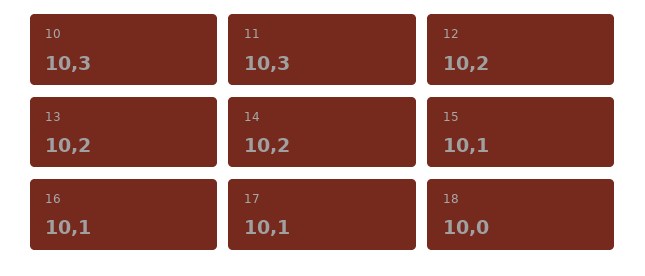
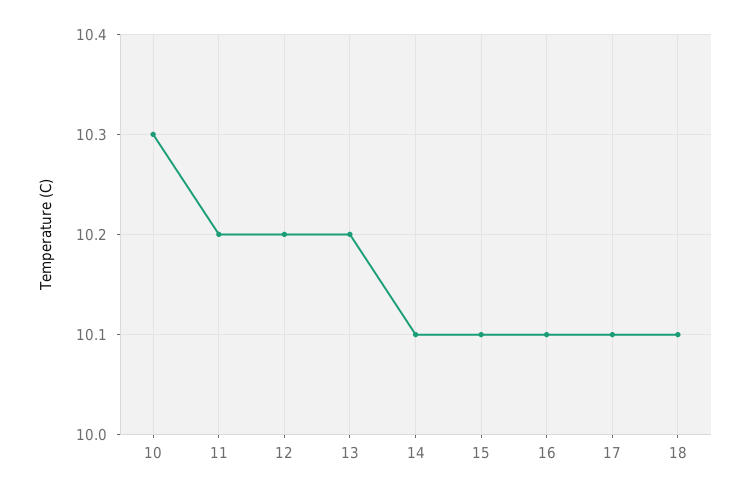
  {
    "10": 10.3,
-   "11": 10.3,
+   "11": 10.2,
    "12": 10.2,
    "13": 10.2,
-   "14": 10.2,
+   "14": 10.1,
    "15": 10.1,
    "16": 10.1,
    "17": 10.1,
-   "18": 10
+   "18": 10.1
  }

